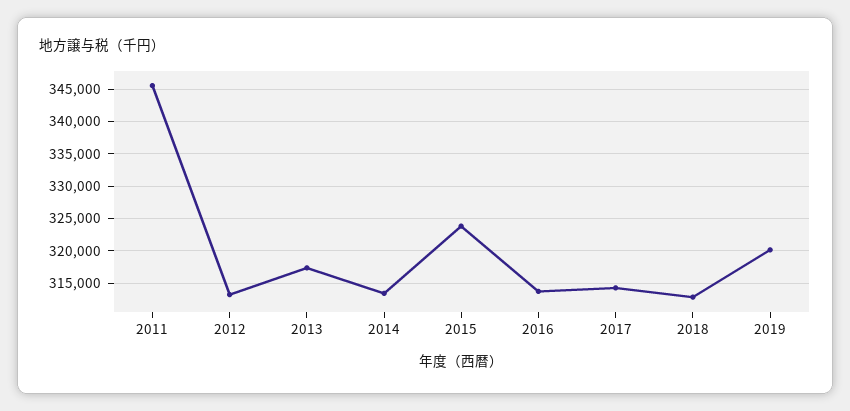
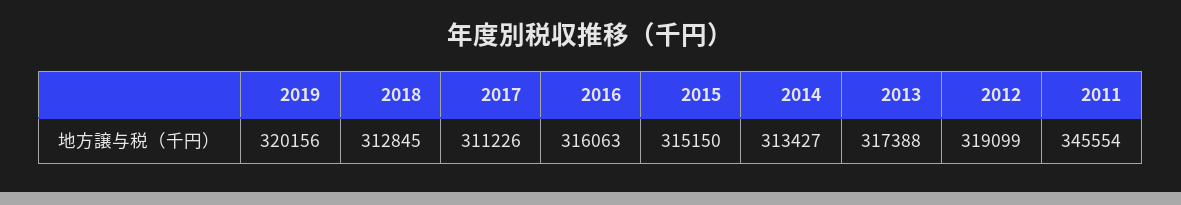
  {
    "2011": 345554,
-   "2012": 313000,
+   "2012": 319099,
    "2013": 317388,
    "2014": 313427,
-   "2015": 324000,
+   "2015": 315150,
-   "2016": 314000,
+   "2016": 316063,
-   "2017": 314000,
+   "2017": 311226,
    "2018": 312845,
    "2019": 320156
  }

